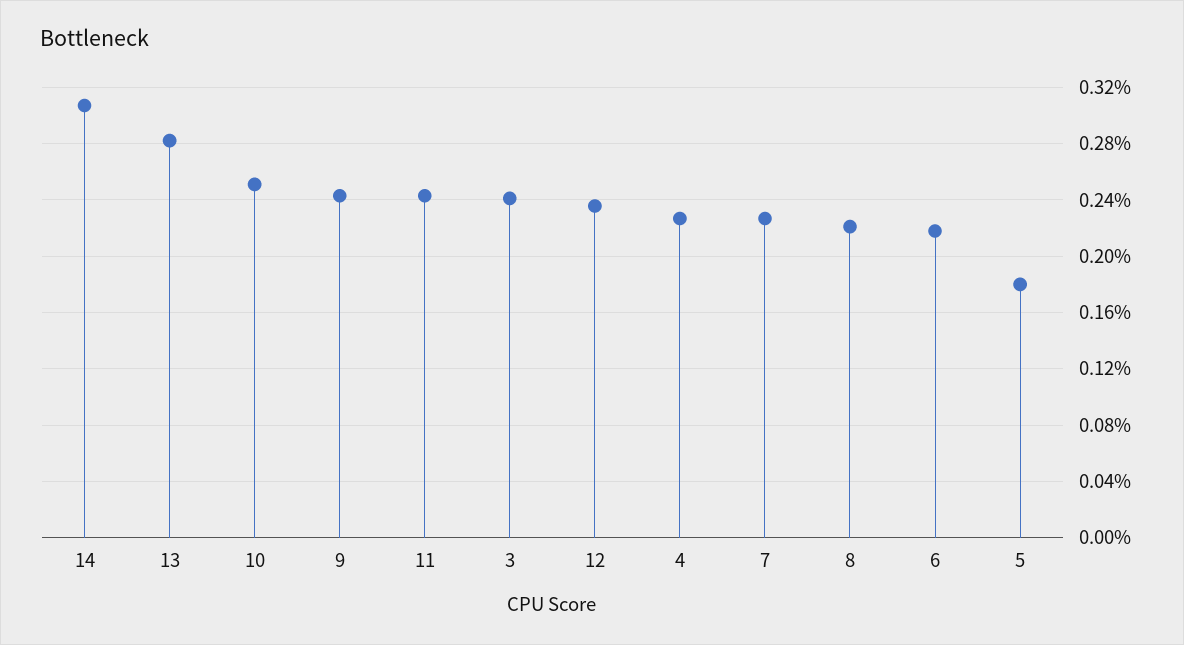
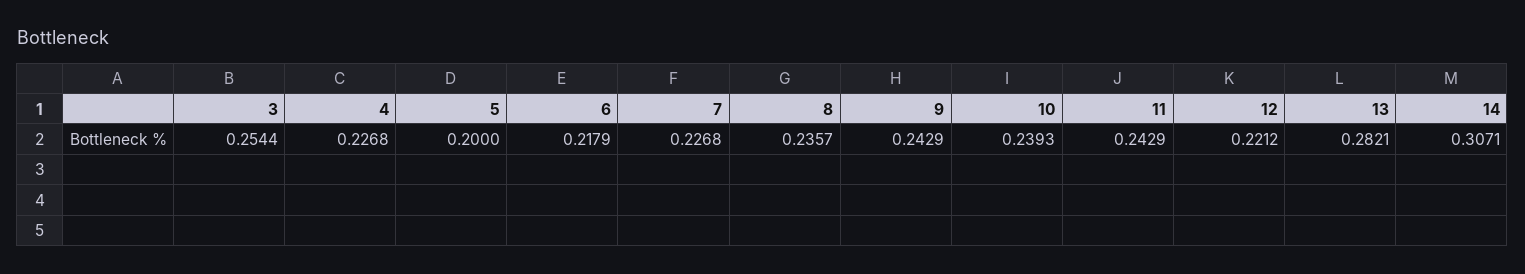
  {
    "14": 0.3071,
    "13": 0.2821,
-   "10": 0.25,
+   "10": 0.2393,
    "9": 0.2429,
    "11": 0.2429,
-   "3": 0.24,
+   "3": 0.2544,
-   "12": 0.235,
+   "12": 0.2212,
    "4": 0.2268,
    "7": 0.2268,
-   "8": 0.22,
+   "8": 0.2357,
    "6": 0.2179,
-   "5": 0.18
+   "5": 0.2
  }

